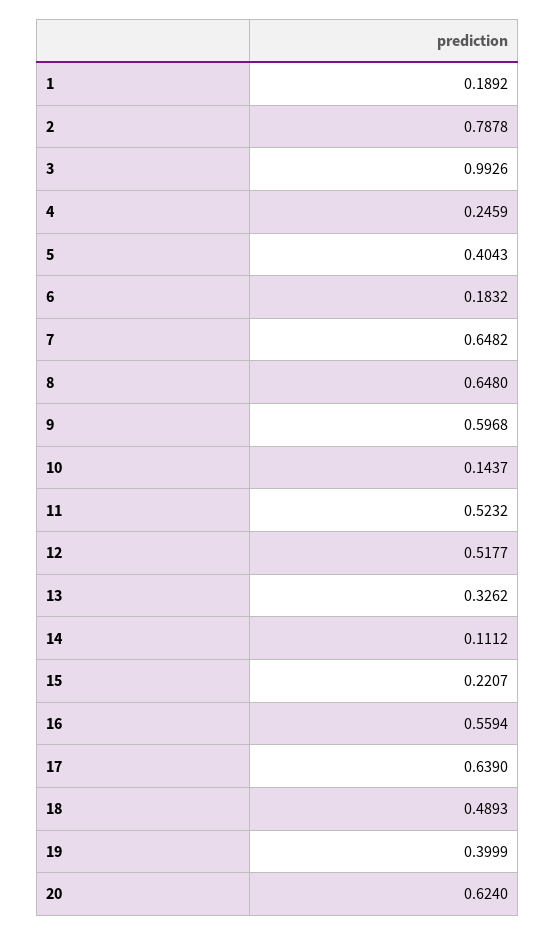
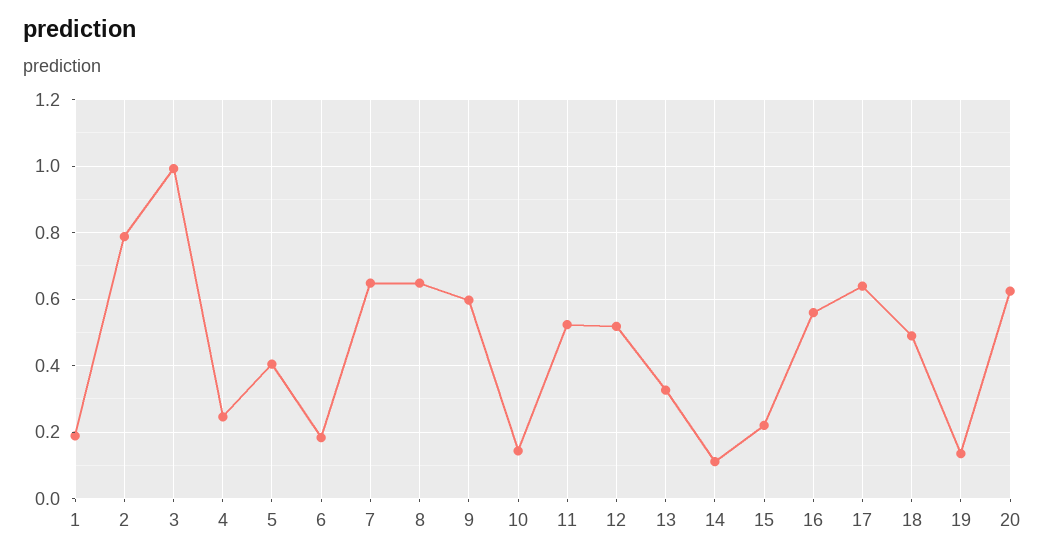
  {
    "1": 0.1892,
    "2": 0.7878,
    "3": 0.9926,
    "4": 0.2459,
    "5": 0.4043,
    "6": 0.1832,
    "7": 0.6482,
    "8": 0.648,
    "9": 0.5968,
    "10": 0.1437,
    "11": 0.5232,
    "12": 0.5177,
    "13": 0.3262,
    "14": 0.1112,
    "15": 0.2207,
    "16": 0.5594,
    "17": 0.639,
    "18": 0.4893,
-   "19": 0.3999,
+   "19": 0.14,
    "20": 0.624
  }

